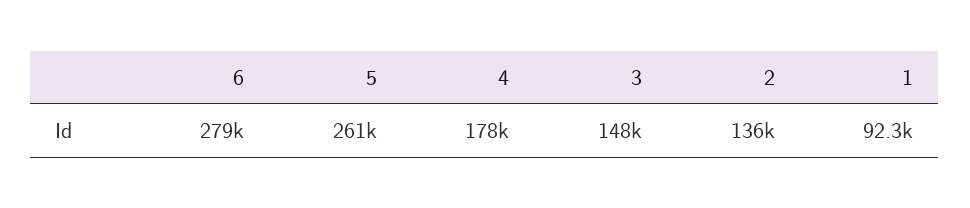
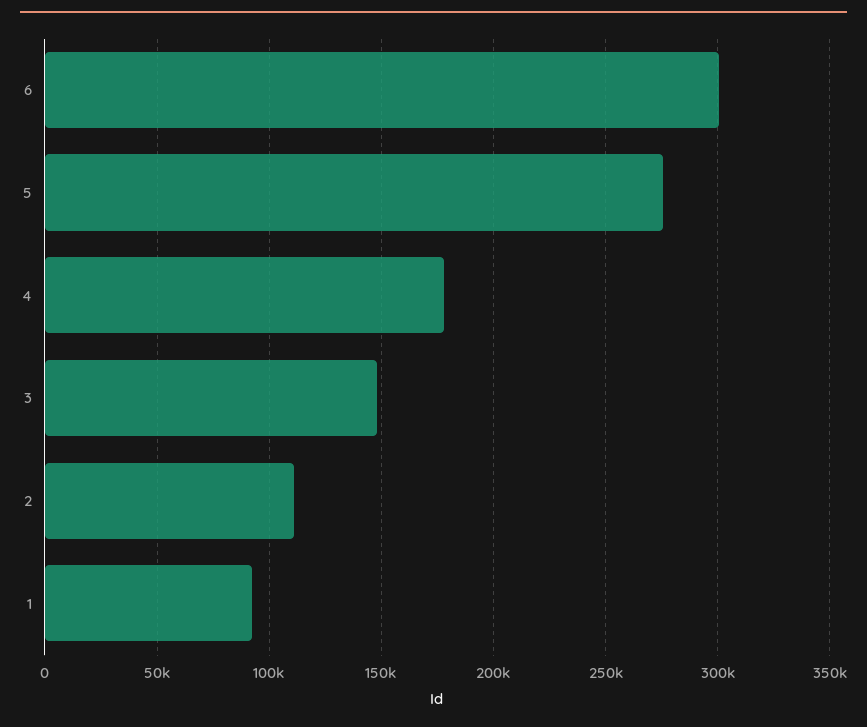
  {
-   "6": 279000,
+   "6": 300000,
-   "5": 261000,
+   "5": 275000,
    "4": 178000,
    "3": 148000,
-   "2": 136000,
+   "2": 110000,
    "1": 92300
  }

